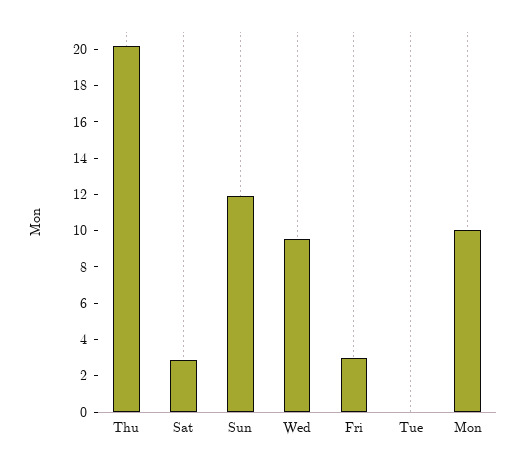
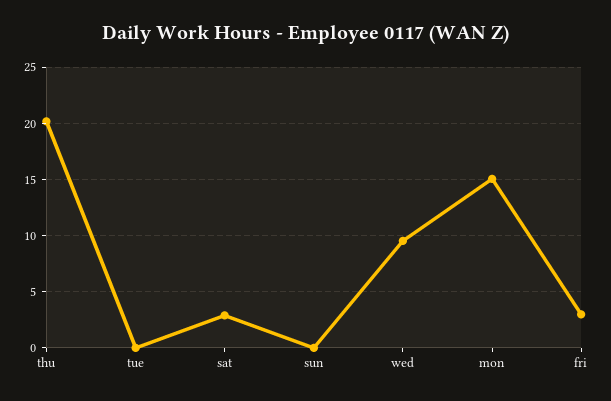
  {
    "Thu": 20,
    "Sat": 3,
-   "Sun": 12,
+   "Sun": 0,
    "Wed": 9.5,
    "Fri": 3,
    "Tue": 0,
-   "Mon": 10
+   "Mon": 15
  }

